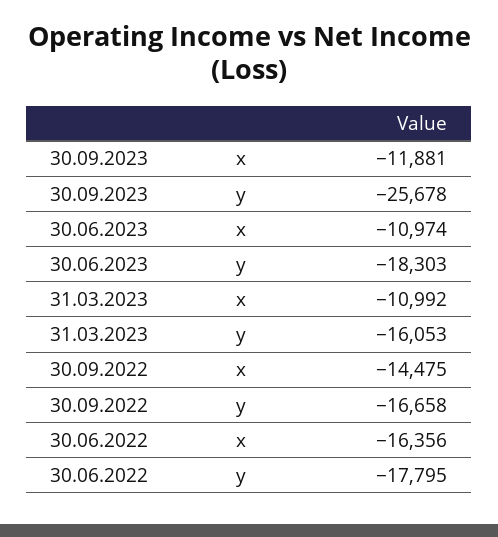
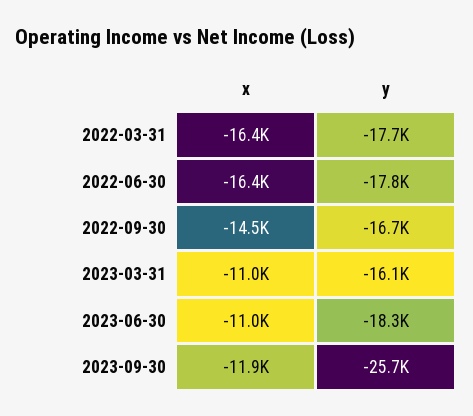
  {
    "30.09.2023": {
      "x": -11881,
      "y": -25678
    },
    "30.06.2023": {
      "x": -10974,
      "y": -18303
    },
    "31.03.2023": {
      "x": -10992,
      "y": -16053
    },
    "30.09.2022": {
      "x": -14475,
      "y": -16658
    },
    "30.06.2022": {
      "x": -16356,
      "y": -17795
-   }
+   },
+   "2022-03-31": {
+     "x": -16400,
+     "y": -17700
+   }
  }

